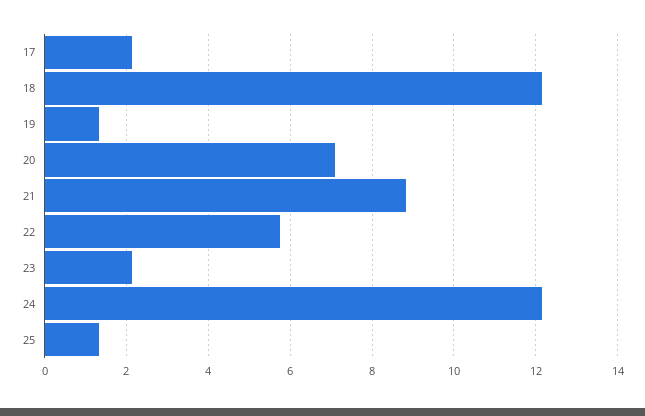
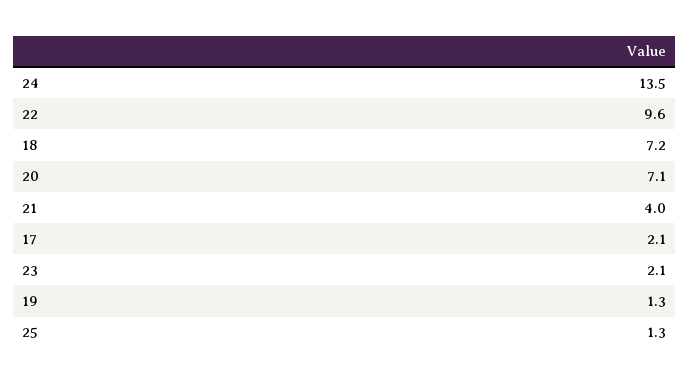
  {
    "17": 2.1,
-   "18": 12.2,
+   "18": 7.2,
    "19": 1.3,
    "20": 7.1,
-   "21": 8.8,
+   "21": 4,
-   "22": 5.8,
+   "22": 9.6,
    "23": 2.1,
-   "24": 12.2,
+   "24": 13.5,
    "25": 1.3
  }

